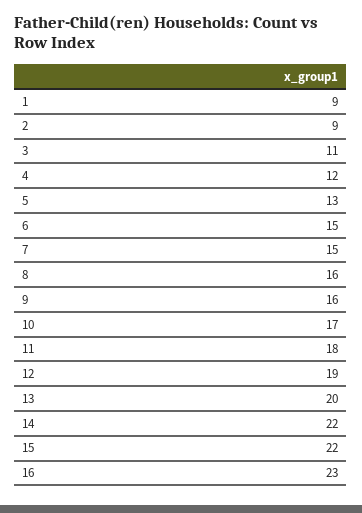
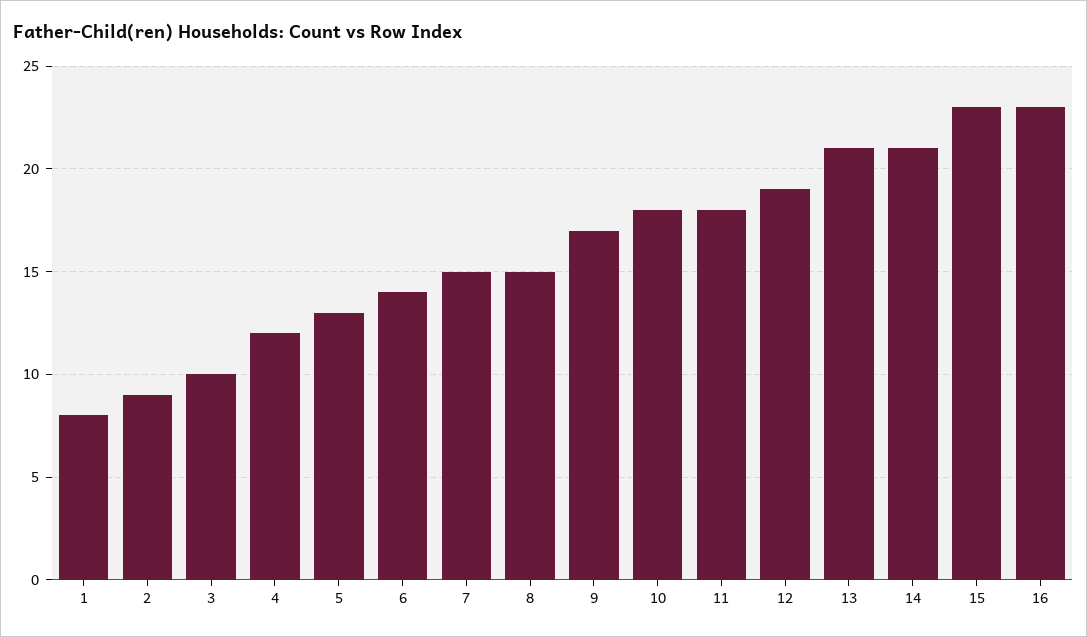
  {
-   "1": 9,
+   "1": 8,
    "2": 9,
-   "3": 11,
+   "3": 10,
    "4": 12,
    "5": 13,
-   "6": 15,
+   "6": 14,
    "7": 15,
-   "8": 16,
+   "8": 15,
-   "9": 16,
+   "9": 17,
-   "10": 17,
+   "10": 18,
    "11": 18,
    "12": 19,
-   "13": 20,
+   "13": 21,
-   "14": 22,
+   "14": 21,
-   "15": 22,
+   "15": 23,
    "16": 23
  }

